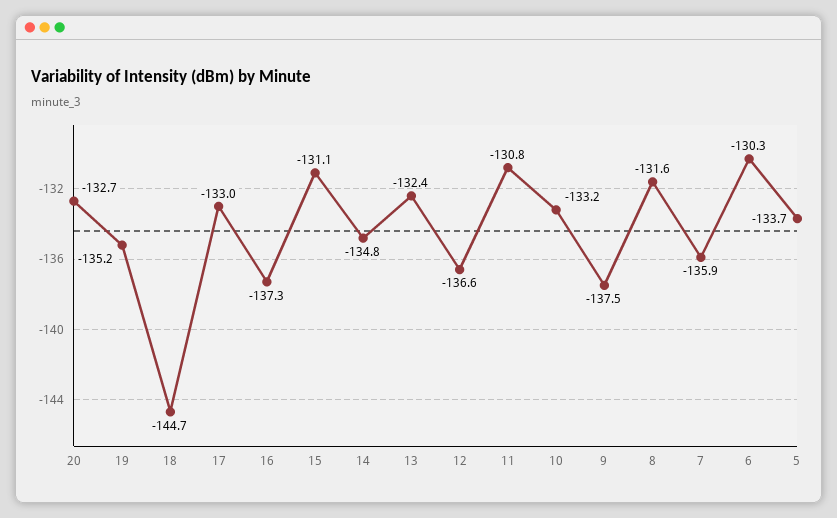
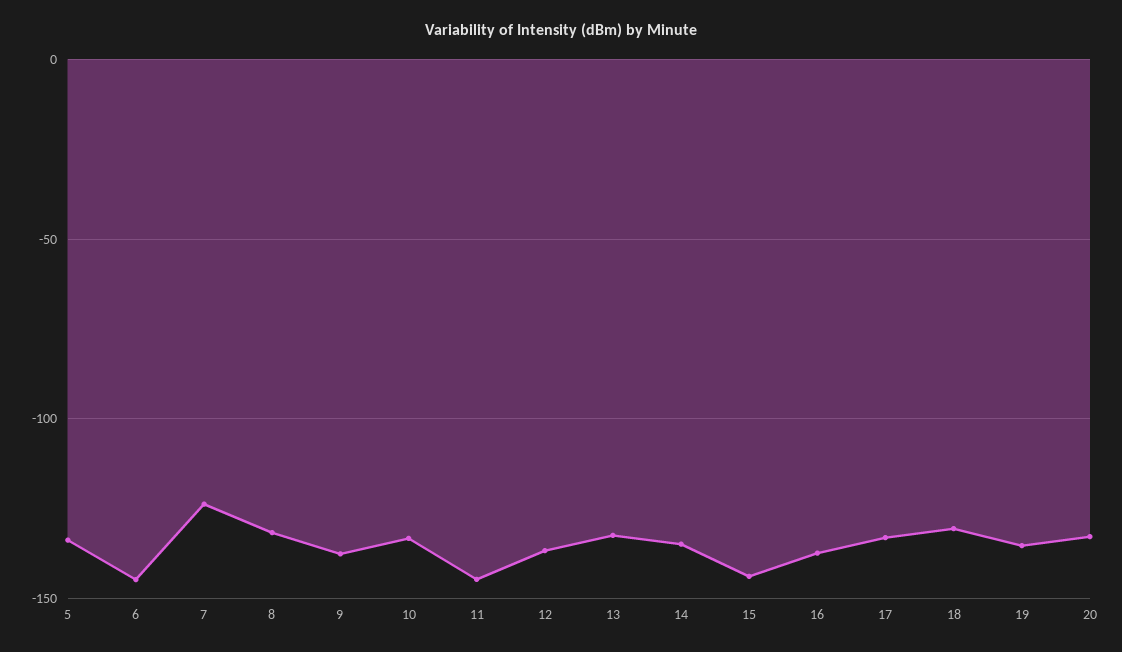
  {
    "20": -132.7,
    "19": -135.2,
-   "18": -144.7,
+   "18": -130,
    "17": -133,
    "16": -137.3,
-   "15": -131.1,
+   "15": -145,
    "14": -134.8,
    "13": -132.4,
    "12": -136.6,
-   "11": -130.8,
+   "11": -145,
    "10": -133.2,
    "9": -137.5,
    "8": -131.6,
-   "7": -135.9,
+   "7": -125,
-   "6": -130.3,
+   "6": -145,
    "5": -133.7
  }

